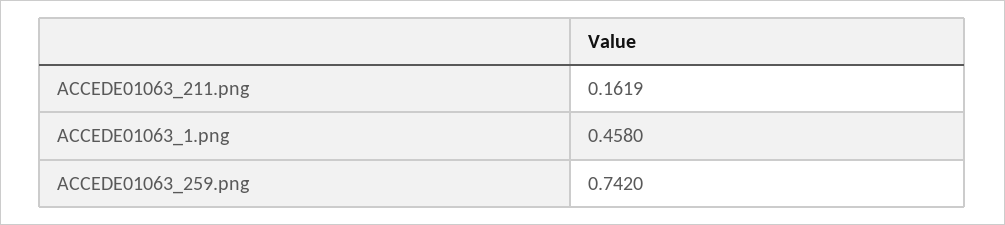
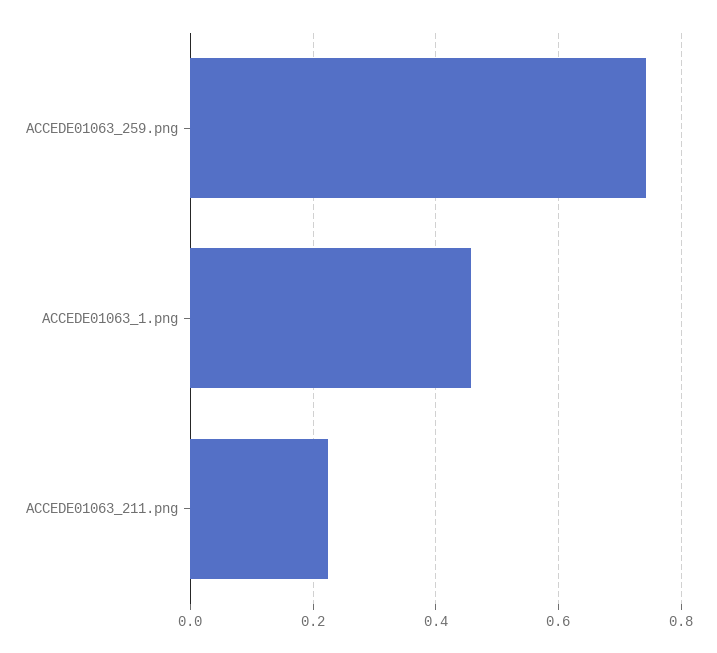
  {
-   "ACCEDE01063_211.png": 0.1619,
+   "ACCEDE01063_211.png": 0.22,
    "ACCEDE01063_1.png": 0.458,
    "ACCEDE01063_259.png": 0.742
  }

